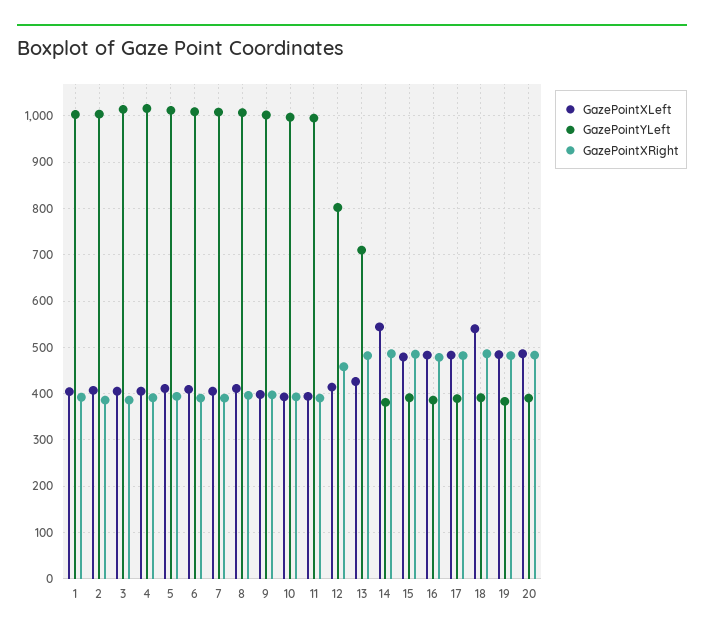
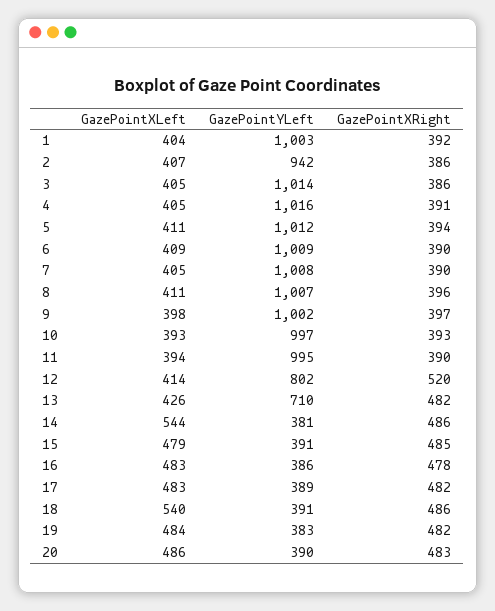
  {
    "GazePointXLeft": {
      "1": 404,
      "2": 407,
      "3": 405,
      "4": 405,
      "5": 411,
      "6": 409,
      "7": 405,
      "8": 411,
      "9": 398,
      "10": 393,
      "11": 394,
      "12": 414,
      "13": 426,
      "14": 544,
      "15": 479,
      "16": 483,
      "17": 483,
      "18": 540,
      "19": 484,
      "20": 486
    },
    "GazePointYLeft": {
      "1": 1003,
-     "2": 1000,
+     "2": 942,
      "3": 1014,
      "4": 1016,
      "5": 1012,
      "6": 1009,
      "7": 1008,
      "8": 1007,
      "9": 1002,
      "10": 997,
      "11": 995,
      "12": 802,
      "13": 710,
      "14": 381,
      "15": 391,
      "16": 386,
      "17": 389,
      "18": 391,
      "19": 383,
      "20": 390
    },
    "GazePointXRight": {
      "1": 392,
      "2": 386,
      "3": 386,
      "4": 391,
      "5": 394,
      "6": 390,
      "7": 390,
      "8": 396,
      "9": 397,
      "10": 393,
      "11": 390,
-     "12": 460,
+     "12": 520,
      "13": 482,
      "14": 486,
      "15": 485,
      "16": 478,
      "17": 482,
      "18": 486,
      "19": 482,
      "20": 483
    }
  }

